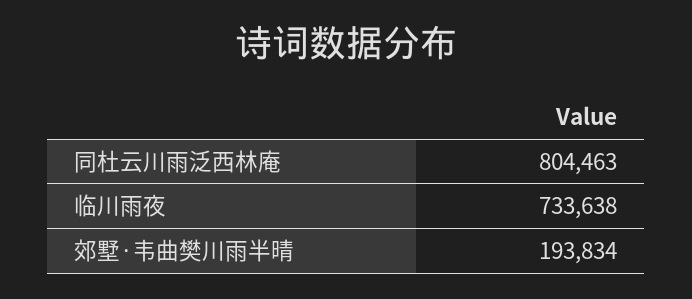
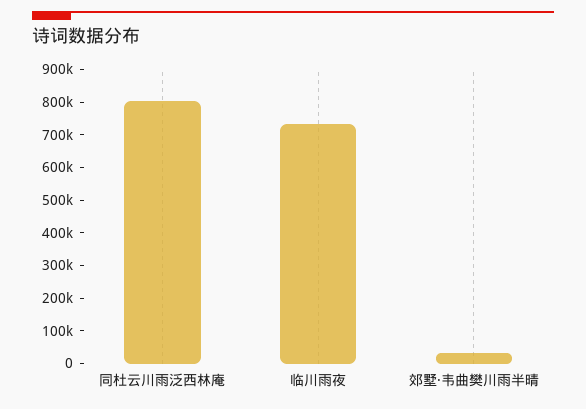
  {
    "同杜云川雨泛西林庵": 804463,
    "临川雨夜": 733638,
-   "郊墅·韦曲樊川雨半晴": 193834
+   "郊墅·韦曲樊川雨半晴": 25000
  }

